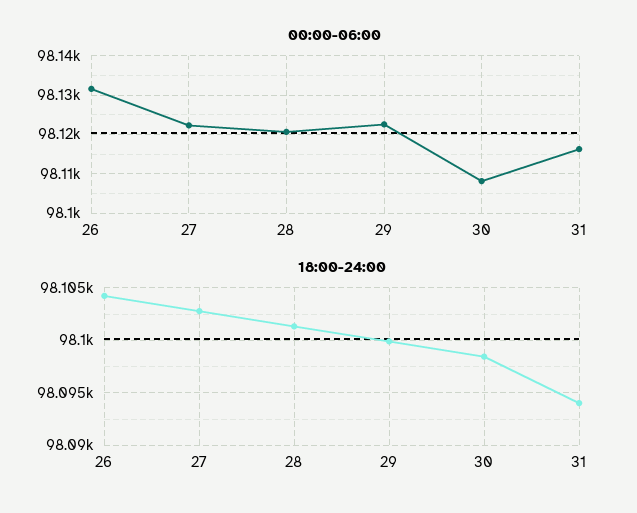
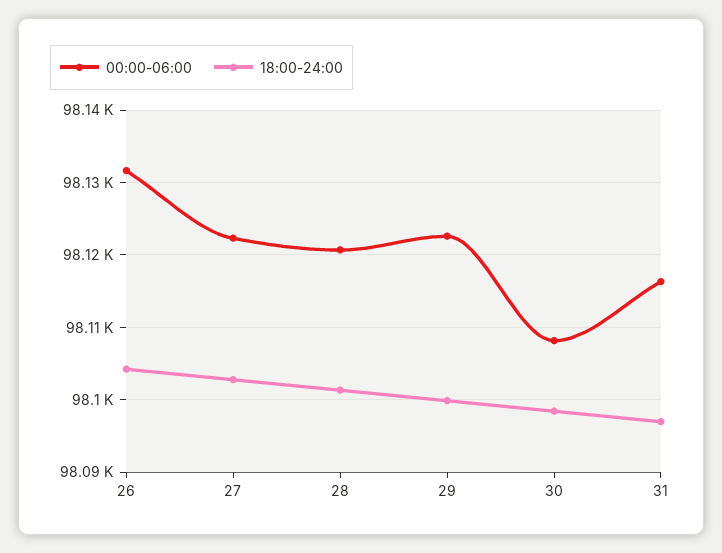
  {
    "00:00-06:00": {
      "26": 98132,
      "27": 98122,
      "28": 98121,
      "29": 98123,
      "30": 98108,
      "31": 98116
    },
    "18:00-24:00": {
      "26": 98104,
      "27": 98103,
      "28": 98101,
      "29": 98100,
      "30": 98098,
-     "31": 98094
+     "31": 98097
    }
  }

